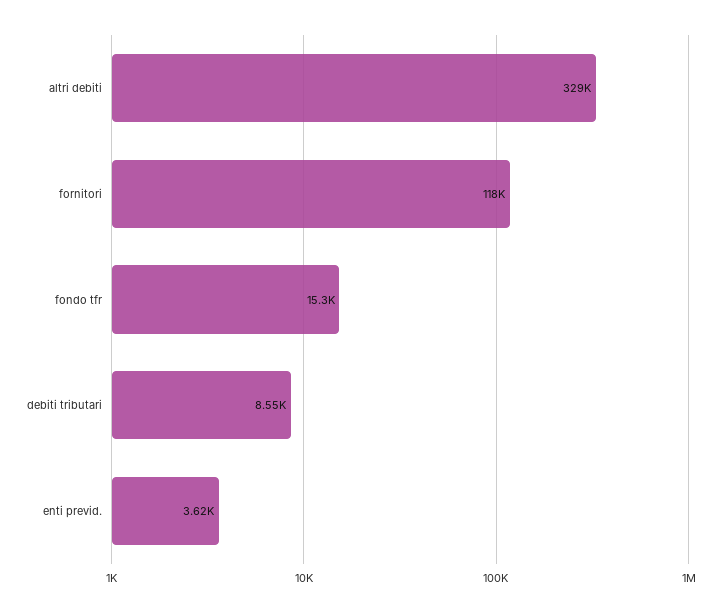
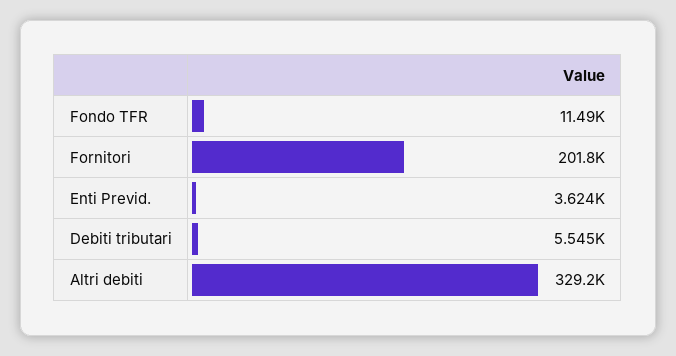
  {
    "altri debiti": 329200,
-   "fornitori": 118000,
+   "fornitori": 201800,
-   "fondo tfr": 15300,
+   "fondo tfr": 11490,
-   "debiti tributari": 8550,
+   "debiti tributari": 5545,
    "enti previd.": 3624
  }

